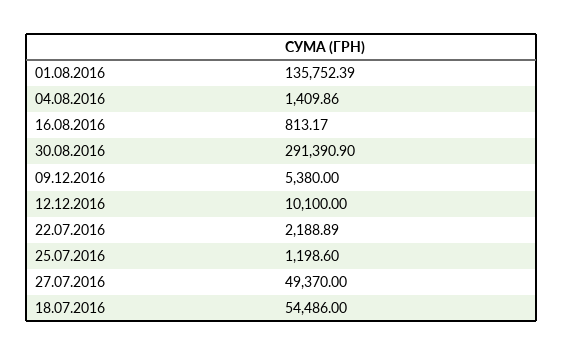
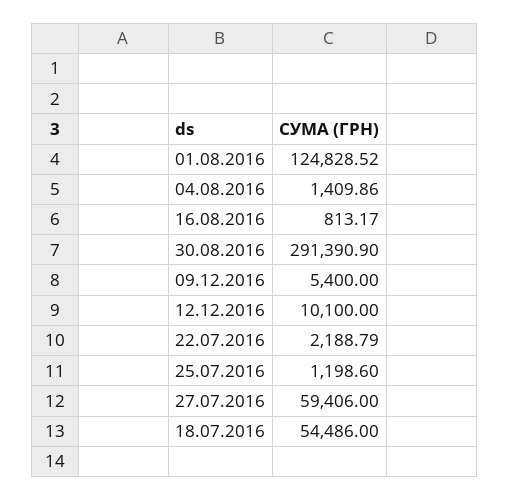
  {
-   "01.08.2016": 135752.39,
+   "01.08.2016": 124828.52,
    "04.08.2016": 1409.86,
    "16.08.2016": 813.17,
    "30.08.2016": 291390.9,
-   "09.12.2016": 5380,
+   "09.12.2016": 5400,
    "12.12.2016": 10100,
-   "22.07.2016": 2188.89,
+   "22.07.2016": 2188.79,
    "25.07.2016": 1198.6,
-   "27.07.2016": 49370,
+   "27.07.2016": 59406,
    "18.07.2016": 54486
  }

